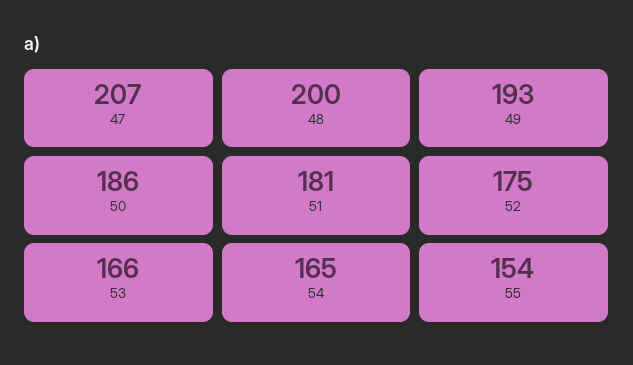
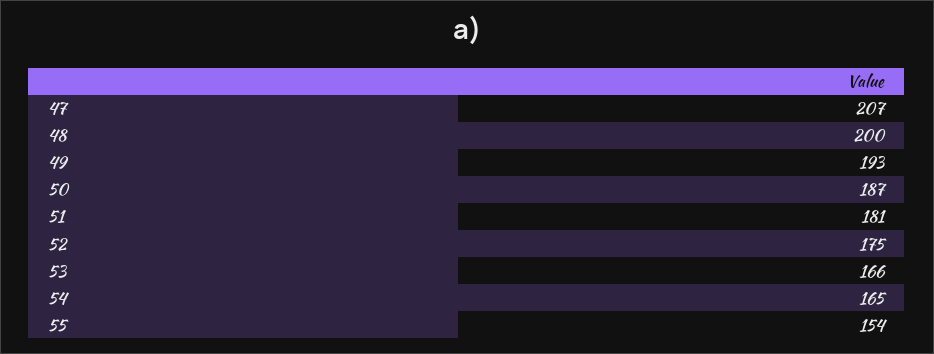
  {
    "47": 207,
    "48": 200,
    "49": 193,
-   "50": 186,
+   "50": 187,
    "51": 181,
    "52": 175,
    "53": 166,
    "54": 165,
    "55": 154
  }

